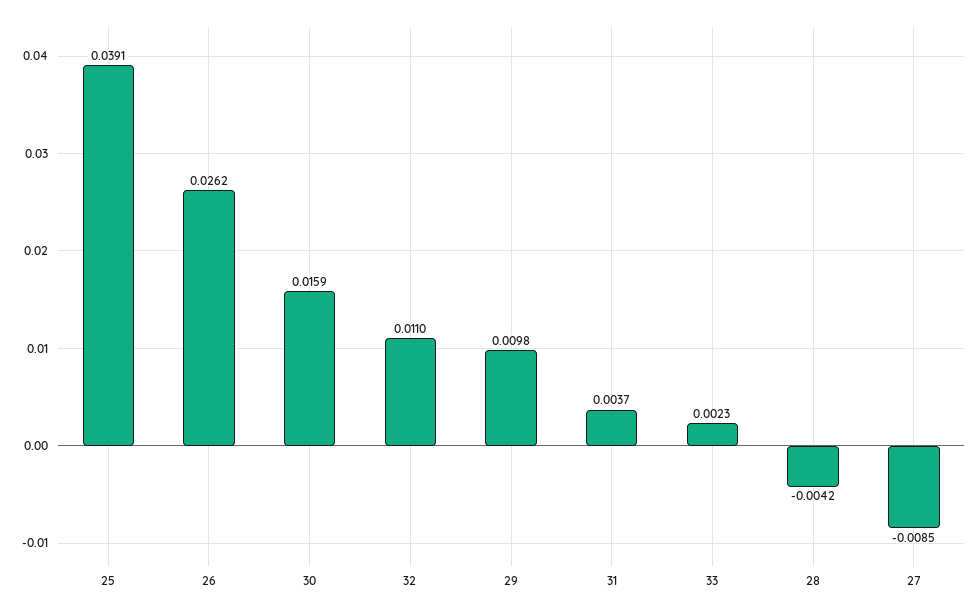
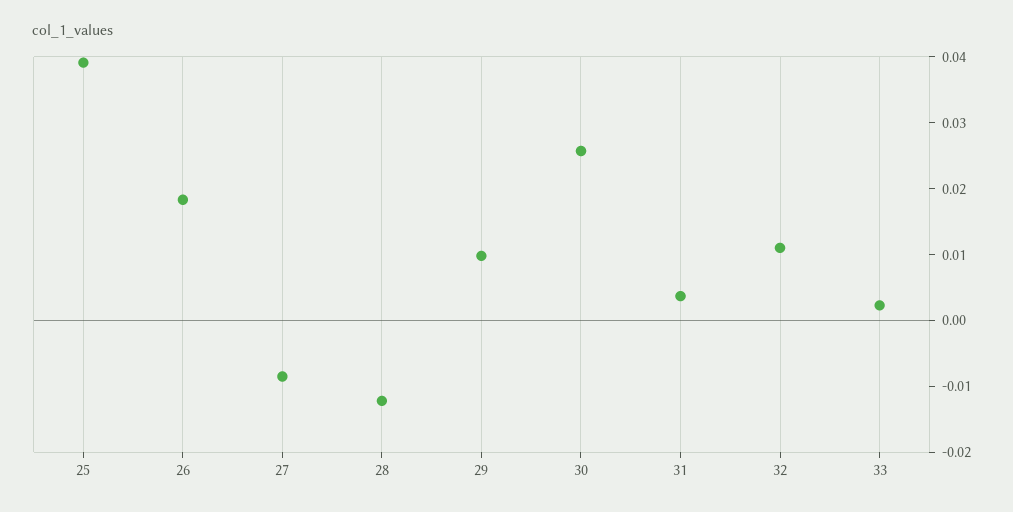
  {
    "25": 0.0391,
-   "26": 0.0262,
+   "26": 0.018,
-   "30": 0.0159,
+   "30": 0.026,
    "32": 0.011,
    "29": 0.0098,
    "31": 0.0037,
    "33": 0.0023,
-   "28": -0.0042,
+   "28": -0.012,
    "27": -0.0085
  }

